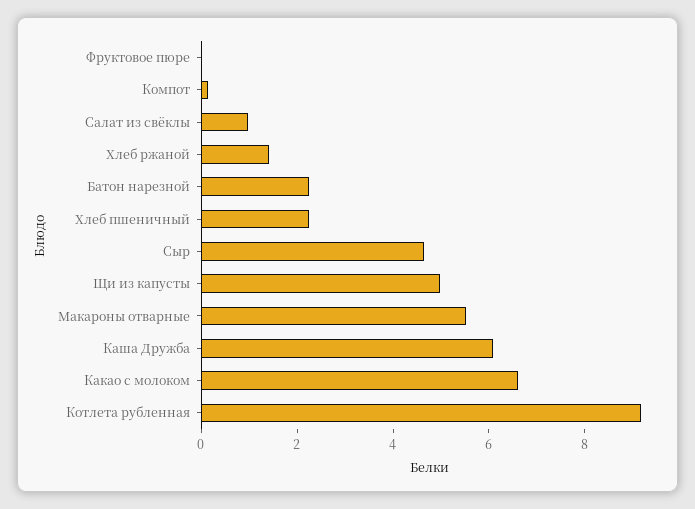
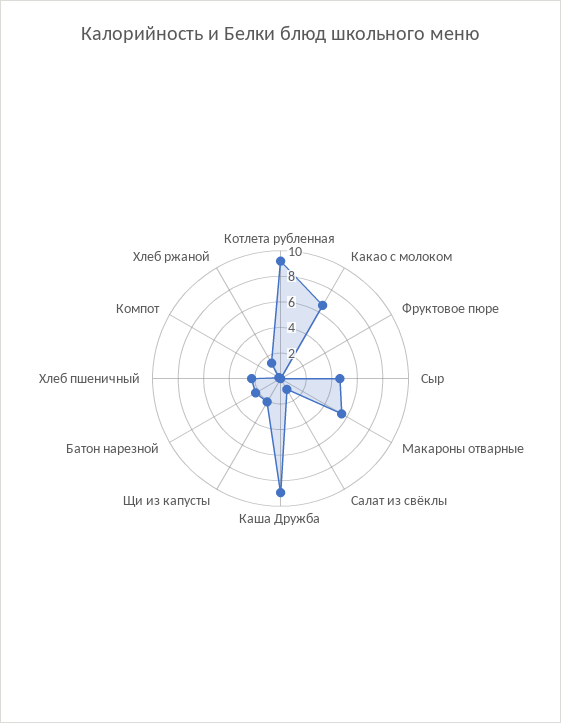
  {
    "Фруктовое пюре": 0,
    "Компот": 0,
    "Салат из свёклы": 1,
    "Хлеб ржаной": 1.5,
    "Батон нарезной": 2.5,
    "Хлеб пшеничный": 2.5,
    "Сыр": 4.5,
-   "Щи из капусты": 5,
+   "Щи из капусты": 2,
    "Макароны отварные": 5.5,
-   "Каша Дружба": 6,
+   "Каша Дружба": 9,
    "Какао с молоком": 6.5,
    "Котлета рубленная": 9
  }

